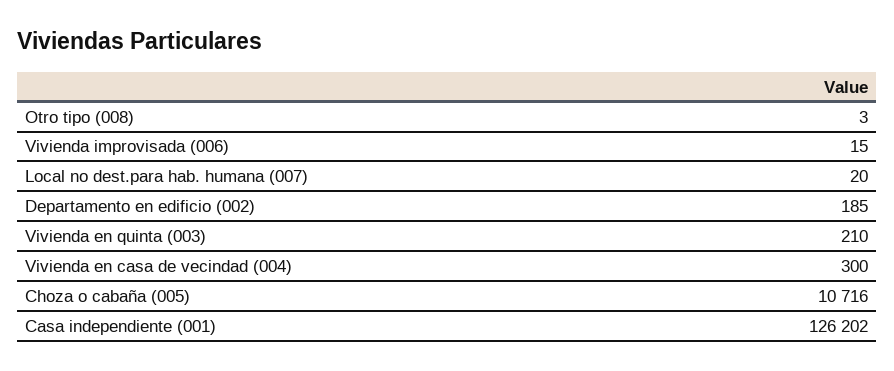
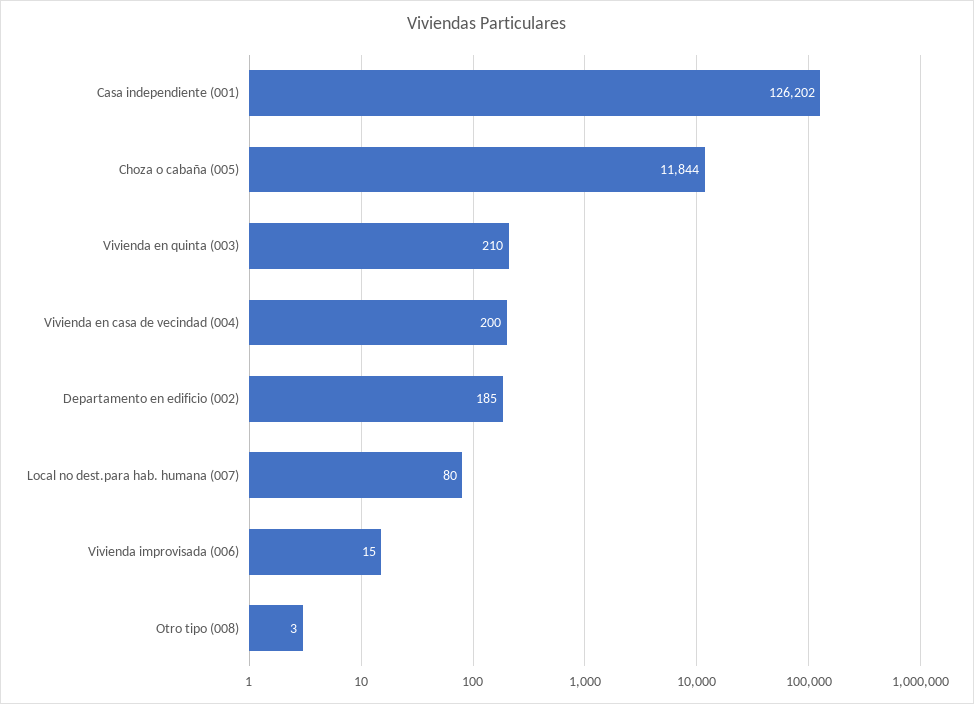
  {
    "Otro tipo (008)": 3,
    "Vivienda improvisada (006)": 15,
-   "Local no dest.para hab. humana (007)": 20,
+   "Local no dest.para hab. humana (007)": 80,
    "Departamento en edificio (002)": 185,
    "Vivienda en quinta (003)": 210,
-   "Vivienda en casa de vecindad (004)": 300,
+   "Vivienda en casa de vecindad (004)": 200,
-   "Choza o cabaña (005)": 10716,
+   "Choza o cabaña (005)": 11844,
    "Casa independiente (001)": 126202
  }

